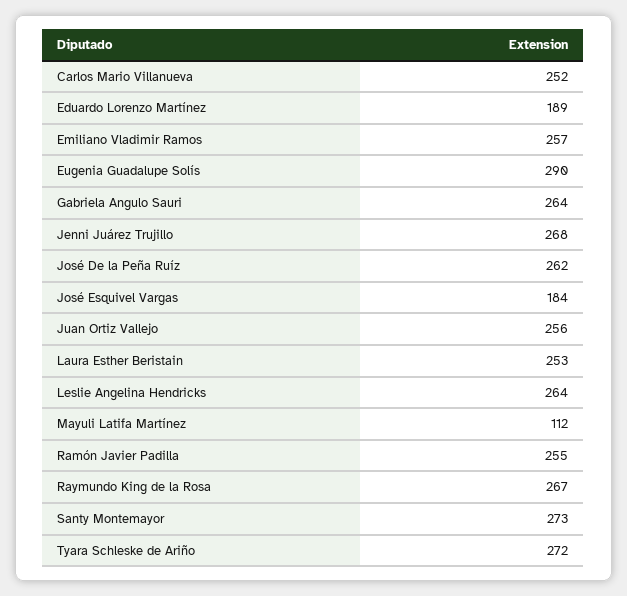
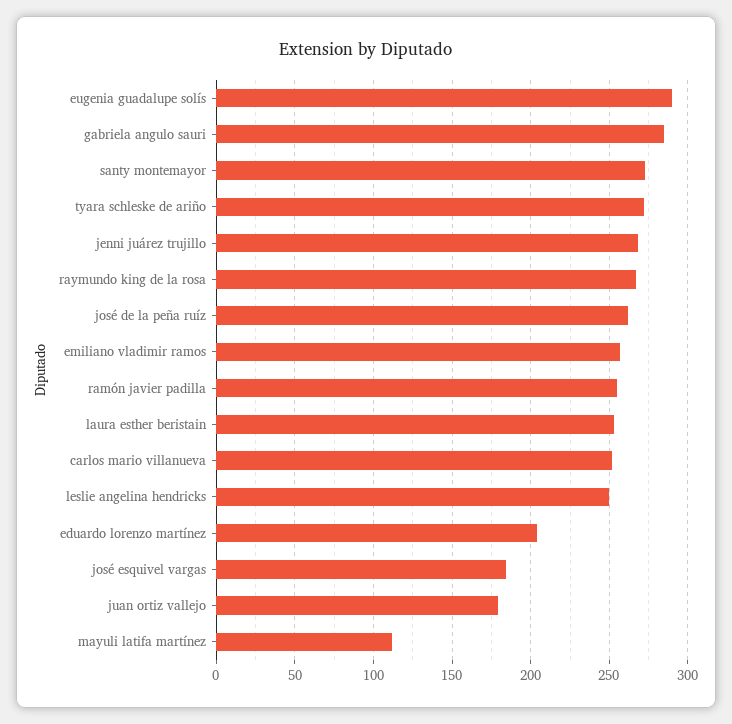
  {
    "Carlos Mario Villanueva": 252,
-   "Eduardo Lorenzo Martínez": 189,
+   "Eduardo Lorenzo Martínez": 205,
    "Emiliano Vladimir Ramos": 257,
    "Eugenia Guadalupe Solís": 290,
-   "Gabriela Angulo Sauri": 264,
+   "Gabriela Angulo Sauri": 285,
    "Jenni Juárez Trujillo": 268,
    "José De la Peña Ruíz": 262,
    "José Esquivel Vargas": 184,
-   "Juan Ortiz Vallejo": 256,
+   "Juan Ortiz Vallejo": 180,
    "Laura Esther Beristain": 253,
-   "Leslie Angelina Hendricks": 264,
+   "Leslie Angelina Hendricks": 250,
    "Mayuli Latifa Martínez": 112,
    "Ramón Javier Padilla": 255,
    "Raymundo King de la Rosa": 267,
    "Santy Montemayor": 273,
    "Tyara Schleske de Ariño": 272
  }

